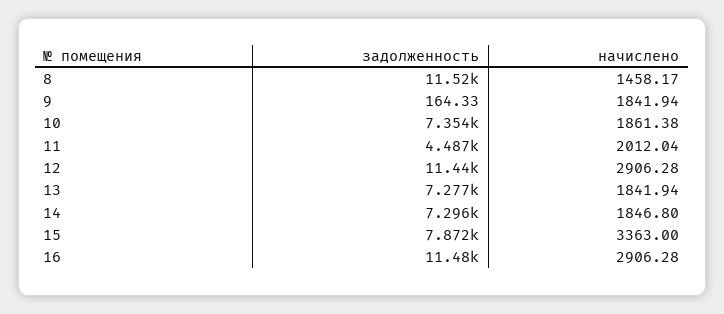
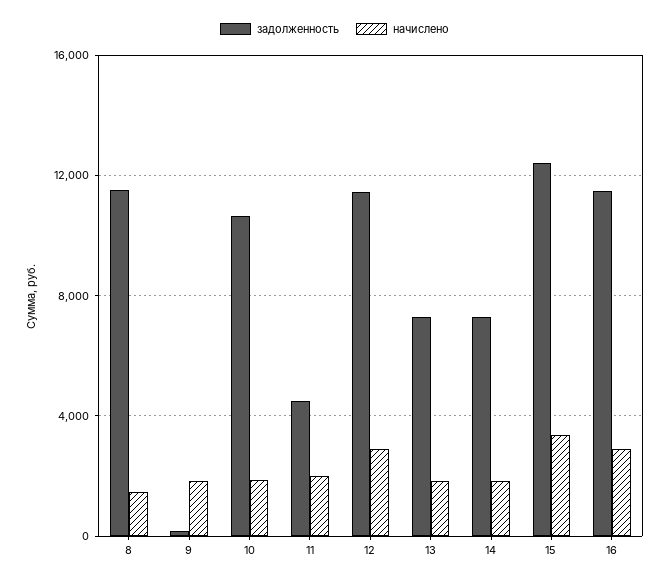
  {
    "задолженность": {
      "8": 11520,
      "9": 164.33,
-     "10": 7354,
+     "10": 10500,
      "11": 4487,
      "12": 11440,
      "13": 7277,
      "14": 7296,
-     "15": 7872,
+     "15": 12500,
      "16": 11480
    },
    "начислено": {
      "8": 1458.17,
      "9": 1841.94,
      "10": 1861.38,
      "11": 2012.04,
      "12": 2906.28,
      "13": 1841.94,
      "14": 1846.8,
      "15": 3363,
      "16": 2906.28
    }
  }

